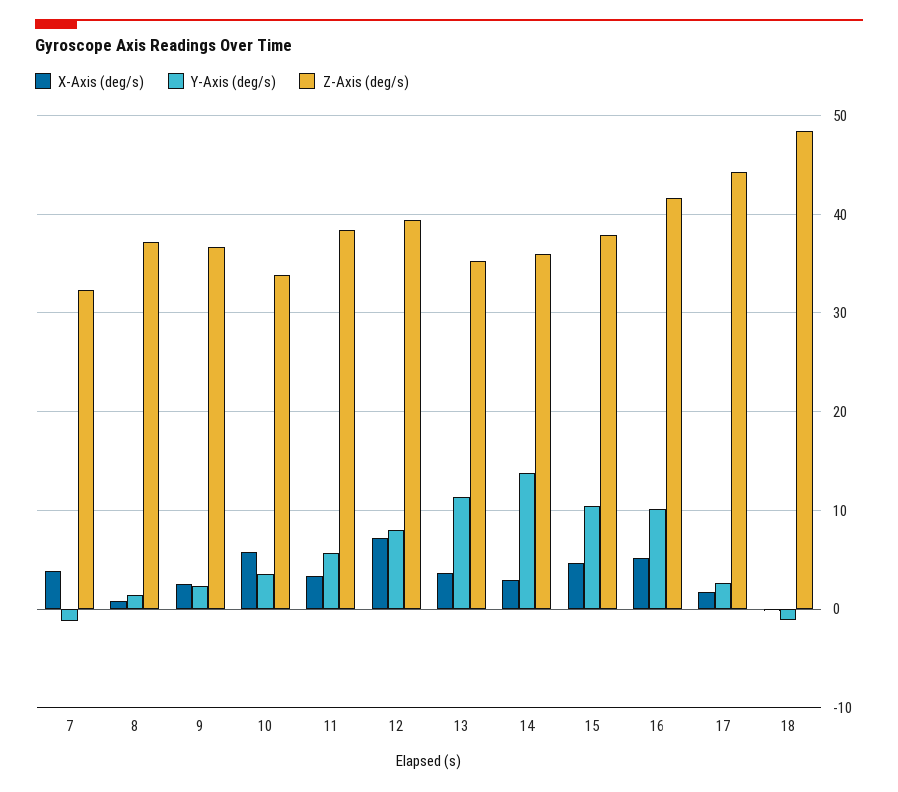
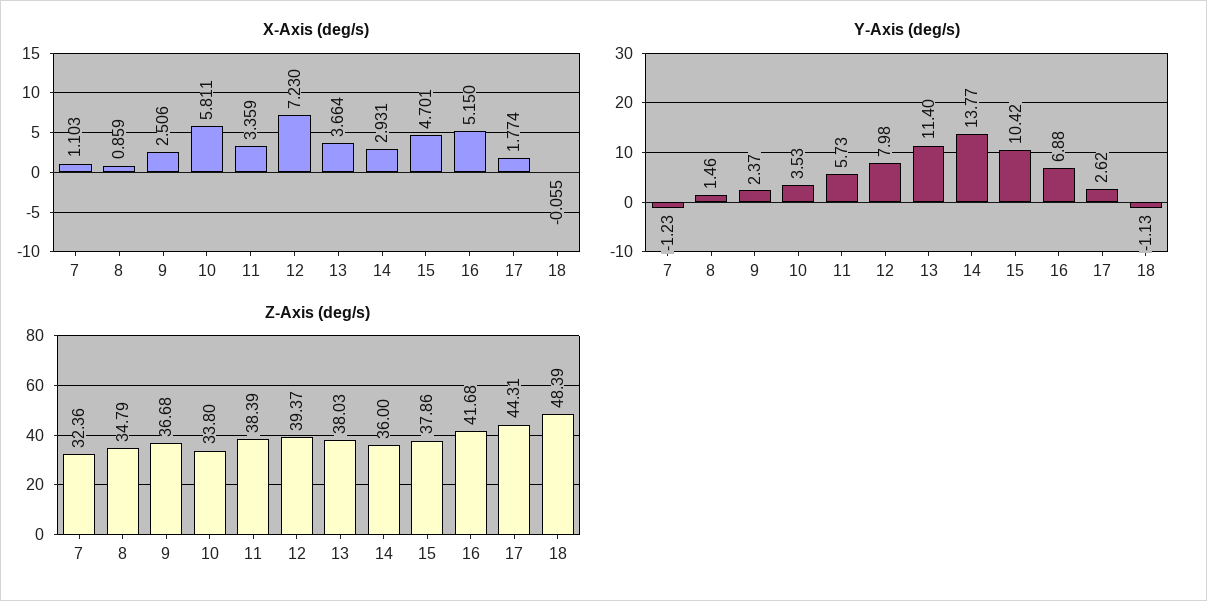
  {
    "X-Axis (deg/s)": {
-     "7": 4,
+     "7": 1.103,
      "8": 0.859,
      "9": 2.506,
      "10": 5.811,
      "11": 3.359,
      "12": 7.23,
      "13": 3.664,
      "14": 2.931,
      "15": 4.701,
      "16": 5.15,
      "17": 1.774,
      "18": -0.055
    },
    "Y-Axis (deg/s)": {
      "7": -1.23,
      "8": 1.46,
      "9": 2.37,
      "10": 3.53,
      "11": 5.73,
      "12": 7.98,
      "13": 11.4,
      "14": 13.77,
      "15": 10.42,
-     "16": 10,
+     "16": 6.88,
      "17": 2.62,
      "18": -1.13
    },
    "Z-Axis (deg/s)": {
      "7": 32.36,
-     "8": 37,
+     "8": 34.79,
      "9": 36.68,
      "10": 33.8,
      "11": 38.39,
      "12": 39.37,
-     "13": 35,
+     "13": 38.03,
      "14": 36,
      "15": 37.86,
      "16": 41.68,
      "17": 44.31,
      "18": 48.39
    }
  }

